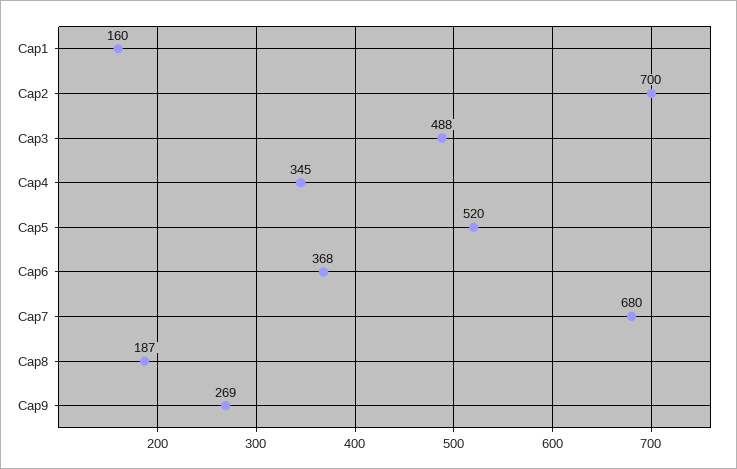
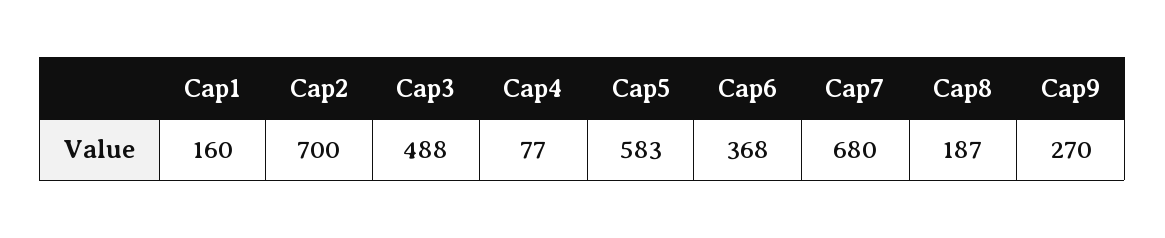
  {
    "Cap1": 160,
    "Cap2": 700,
    "Cap3": 488,
-   "Cap4": 345,
+   "Cap4": 77,
-   "Cap5": 520,
+   "Cap5": 583,
    "Cap6": 368,
    "Cap7": 680,
    "Cap8": 187,
-   "Cap9": 269
+   "Cap9": 270
  }

